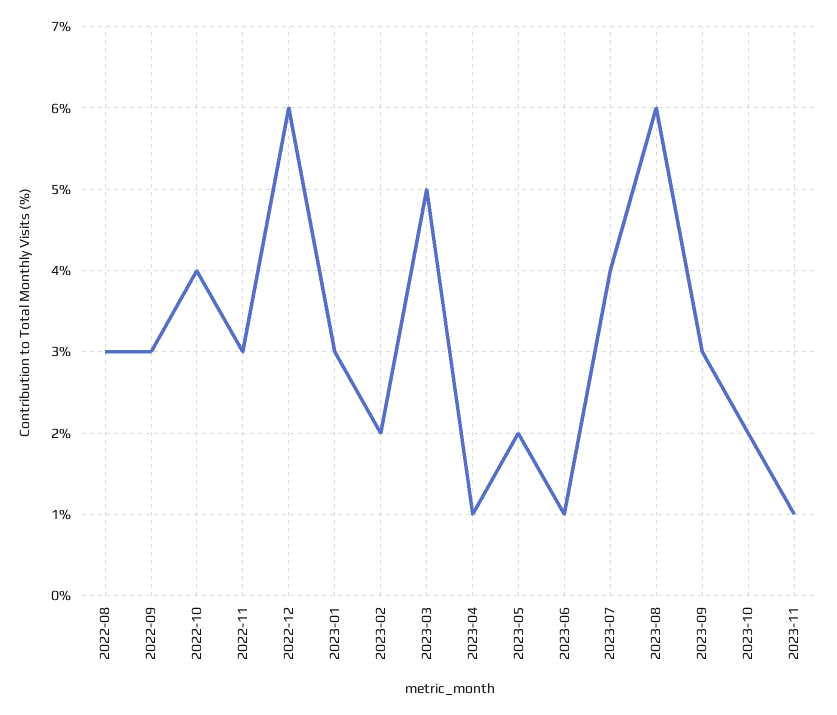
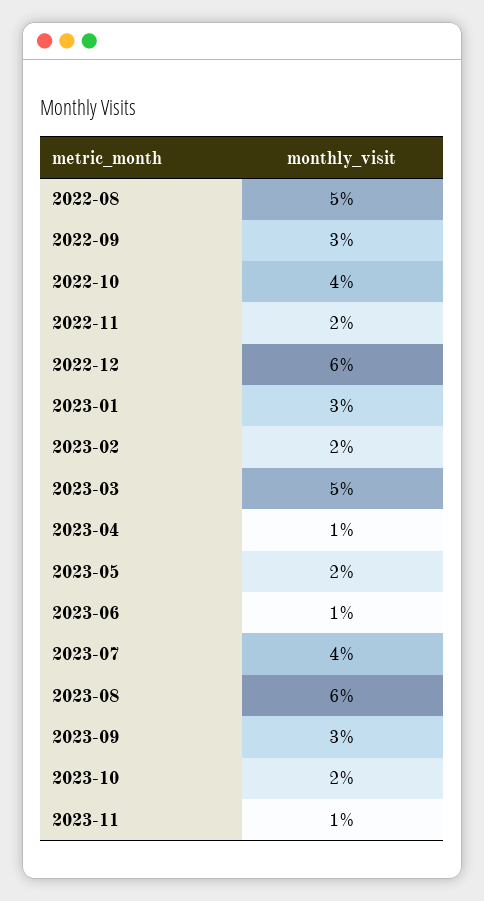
  {
-   "2022-08": 3,
+   "2022-08": 5,
    "2022-09": 3,
    "2022-10": 4,
-   "2022-11": 3,
+   "2022-11": 2,
    "2022-12": 6,
    "2023-01": 3,
    "2023-02": 2,
    "2023-03": 5,
    "2023-04": 1,
    "2023-05": 2,
    "2023-06": 1,
    "2023-07": 4,
    "2023-08": 6,
    "2023-09": 3,
    "2023-10": 2,
    "2023-11": 1
  }

